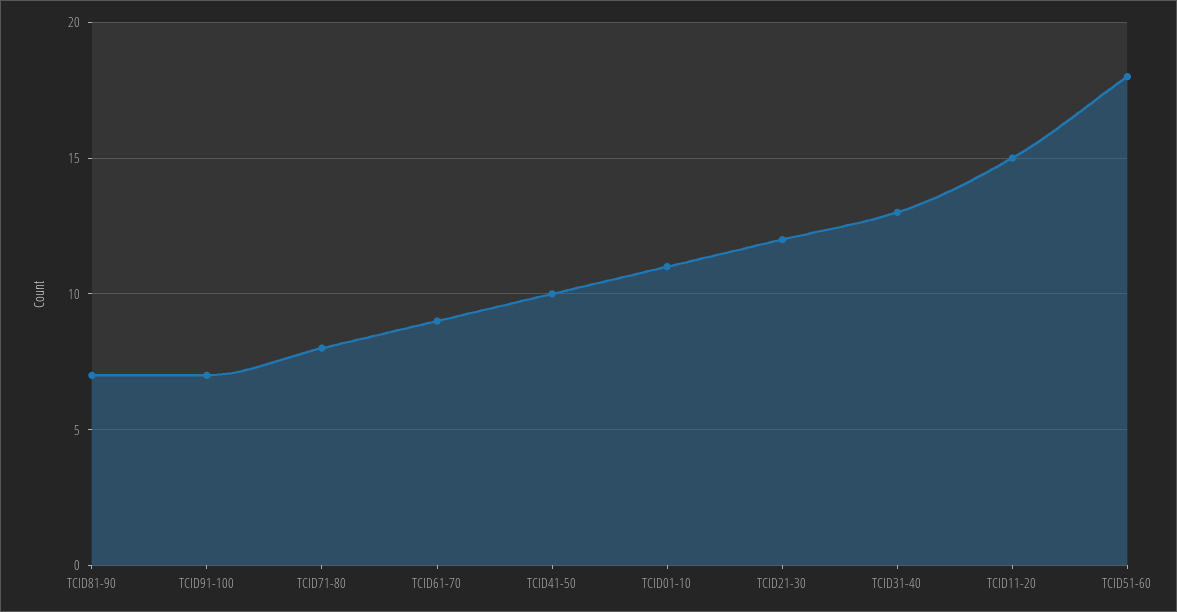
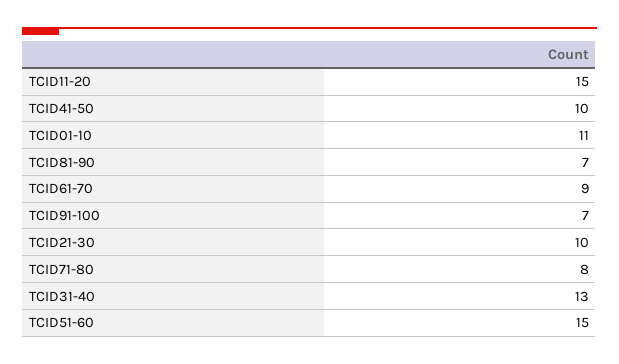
  {
    "TCID81-90": 7,
    "TCID91-100": 7,
    "TCID71-80": 8,
    "TCID61-70": 9,
    "TCID41-50": 10,
    "TCID01-10": 11,
-   "TCID21-30": 12,
+   "TCID21-30": 10,
    "TCID31-40": 13,
    "TCID11-20": 15,
-   "TCID51-60": 18
+   "TCID51-60": 15
  }

